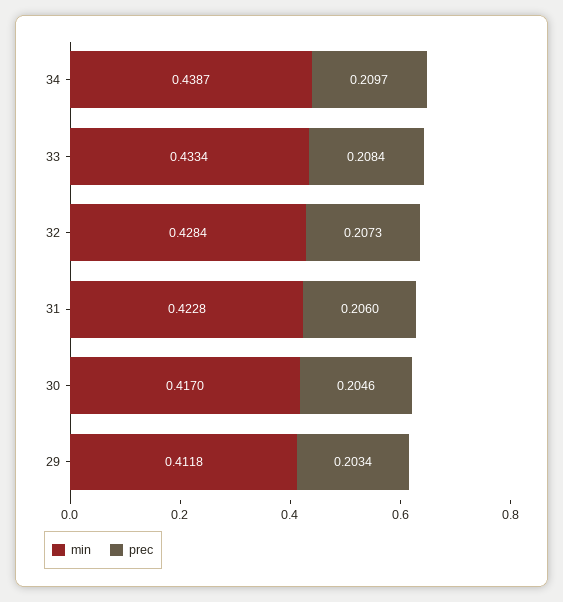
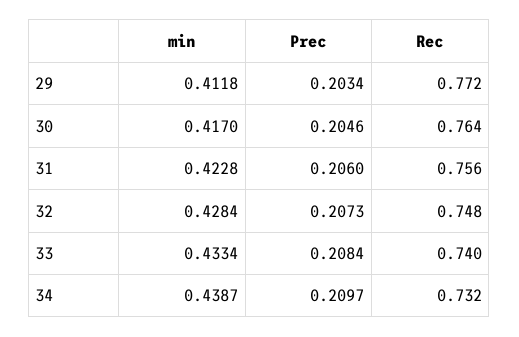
  {
    "min": {
      "34": 0.4387,
      "33": 0.4334,
      "32": 0.4284,
      "31": 0.4228,
      "30": 0.417,
      "29": 0.4118
    },
    "prec": {
      "34": 0.2097,
      "33": 0.2084,
      "32": 0.2073,
      "31": 0.206,
      "30": 0.2046,
      "29": 0.2034
-   }
+   },
+   "Rec": {
+     "29": 0.772,
+     "30": 0.764,
+     "31": 0.756,
+     "32": 0.748,
+     "33": 0.74,
+     "34": 0.732
+   }
  }

